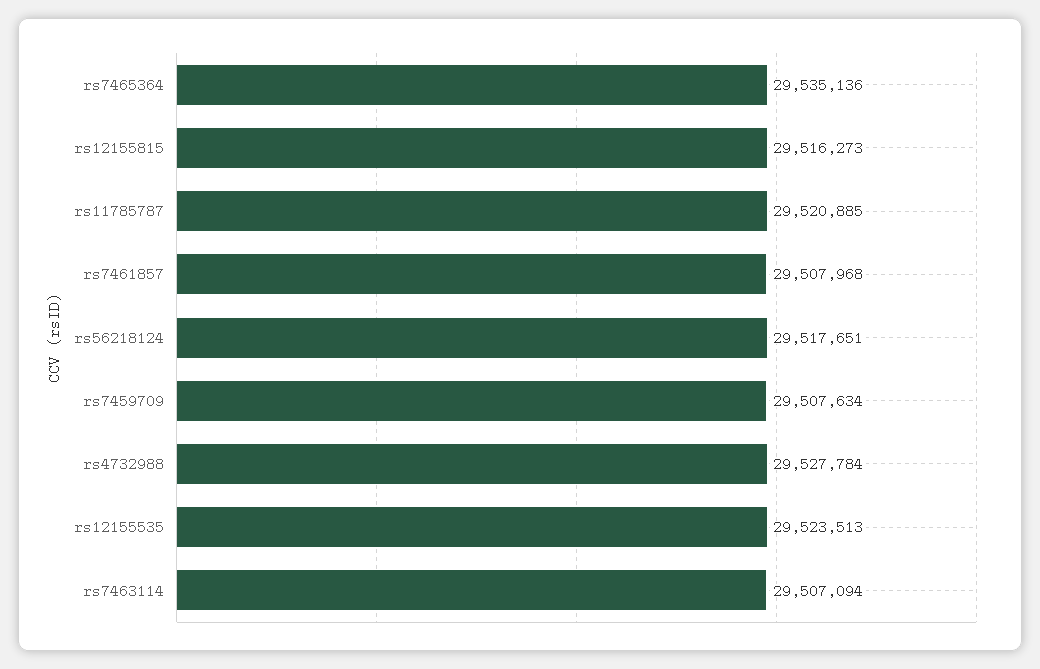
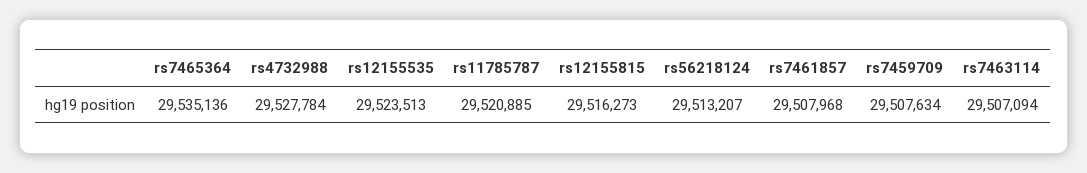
  {
    "rs7465364": 29535136,
    "rs12155815": 29516273,
    "rs11785787": 29520885,
    "rs7461857": 29507968,
-   "rs56218124": 29517651,
+   "rs56218124": 29513207,
    "rs7459709": 29507634,
    "rs4732988": 29527784,
    "rs12155535": 29523513,
    "rs7463114": 29507094
  }

